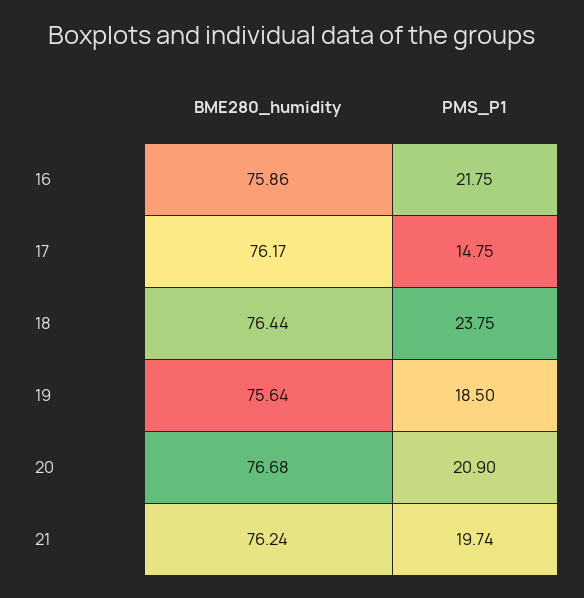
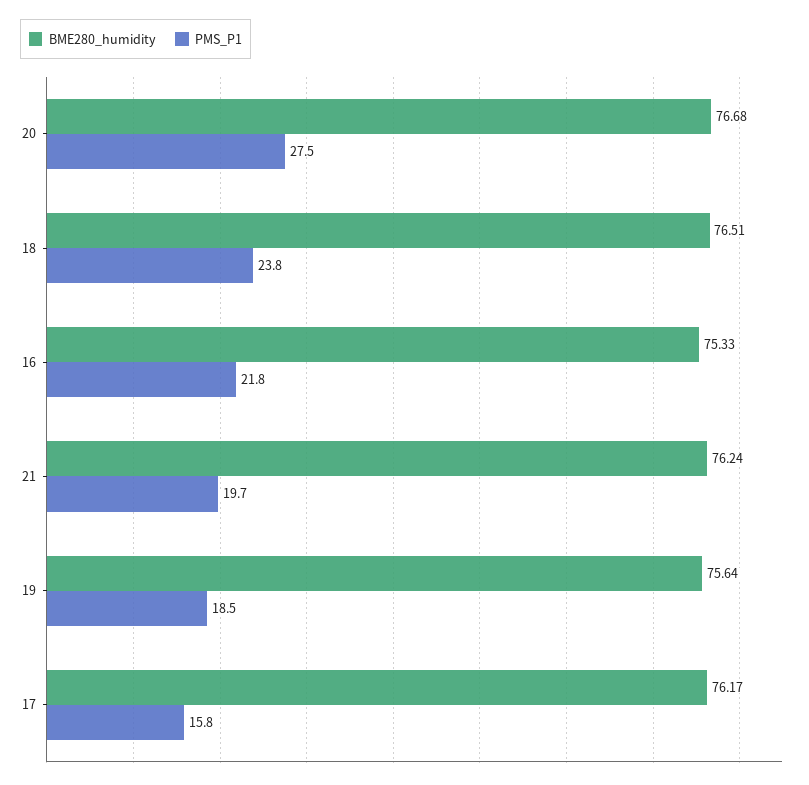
  {
    "BME280_humidity": {
-     "16": 75.86,
+     "16": 75.33,
      "17": 76.17,
-     "18": 76.44,
+     "18": 76.51,
      "19": 75.64,
      "20": 76.68,
      "21": 76.24
    },
    "PMS_P1": {
      "16": 21.75,
-     "17": 14.75,
+     "17": 15.8,
      "18": 23.75,
      "19": 18.5,
-     "20": 20.9,
+     "20": 27.5,
      "21": 19.74
    }
  }

